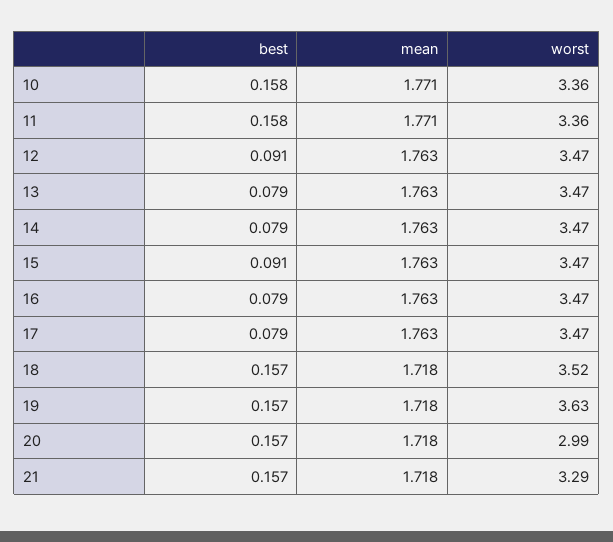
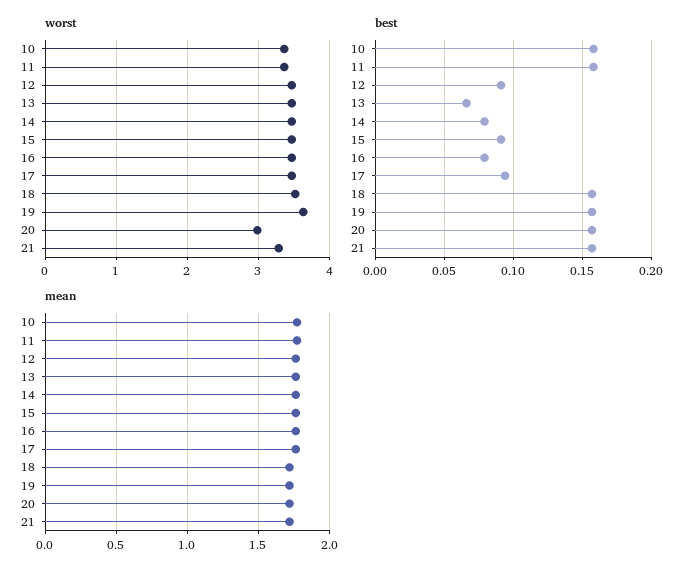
  {
    "best": {
      "10": 0.158,
      "11": 0.158,
      "12": 0.091,
-     "13": 0.079,
+     "13": 0.065,
      "14": 0.079,
      "15": 0.091,
      "16": 0.079,
-     "17": 0.079,
+     "17": 0.095,
      "18": 0.157,
      "19": 0.157,
      "20": 0.157,
      "21": 0.157
    },
    "mean": {
      "10": 1.771,
      "11": 1.771,
      "12": 1.763,
      "13": 1.763,
      "14": 1.763,
      "15": 1.763,
      "16": 1.763,
      "17": 1.763,
      "18": 1.718,
      "19": 1.718,
      "20": 1.718,
      "21": 1.718
    },
    "worst": {
      "10": 3.36,
      "11": 3.36,
      "12": 3.47,
      "13": 3.47,
      "14": 3.47,
      "15": 3.47,
      "16": 3.47,
      "17": 3.47,
      "18": 3.52,
      "19": 3.63,
      "20": 2.99,
      "21": 3.29
    }
  }

